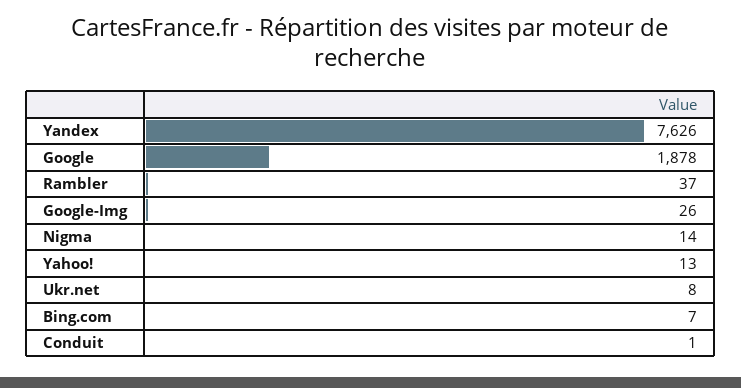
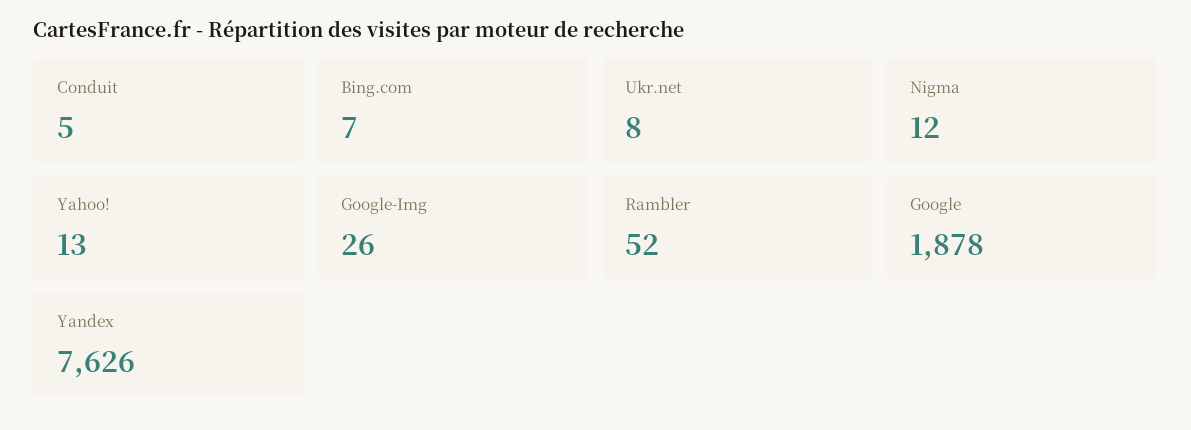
  {
    "Yandex": 7626,
    "Google": 1878,
-   "Rambler": 37,
+   "Rambler": 52,
    "Google-Img": 26,
-   "Nigma": 14,
+   "Nigma": 12,
    "Yahoo!": 13,
    "Ukr.net": 8,
    "Bing.com": 7,
-   "Conduit": 1
+   "Conduit": 5
  }

